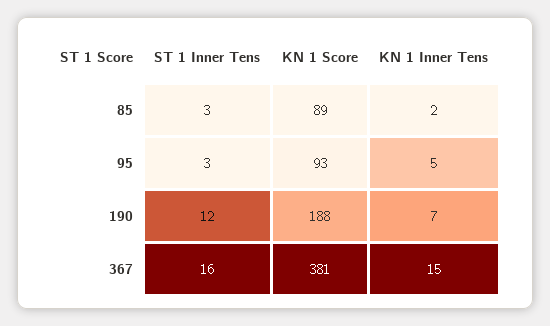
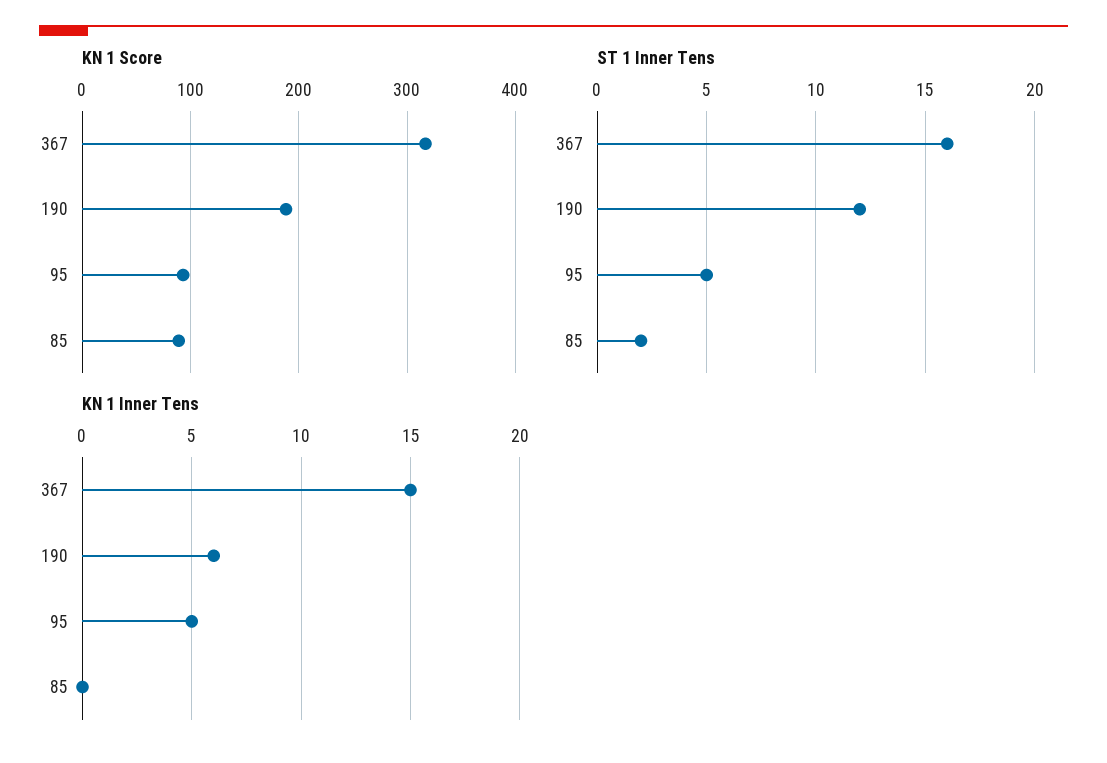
  {
    "ST 1 Inner Tens": {
-     "85": 3,
+     "85": 2,
-     "95": 3,
+     "95": 5,
      "190": 12,
      "367": 16
    },
    "KN 1 Score": {
      "85": 89,
      "95": 93,
      "190": 188,
-     "367": 381
+     "367": 320
    },
    "KN 1 Inner Tens": {
-     "85": 2,
+     "85": 0,
      "95": 5,
-     "190": 7,
+     "190": 6,
      "367": 15
    }
  }

